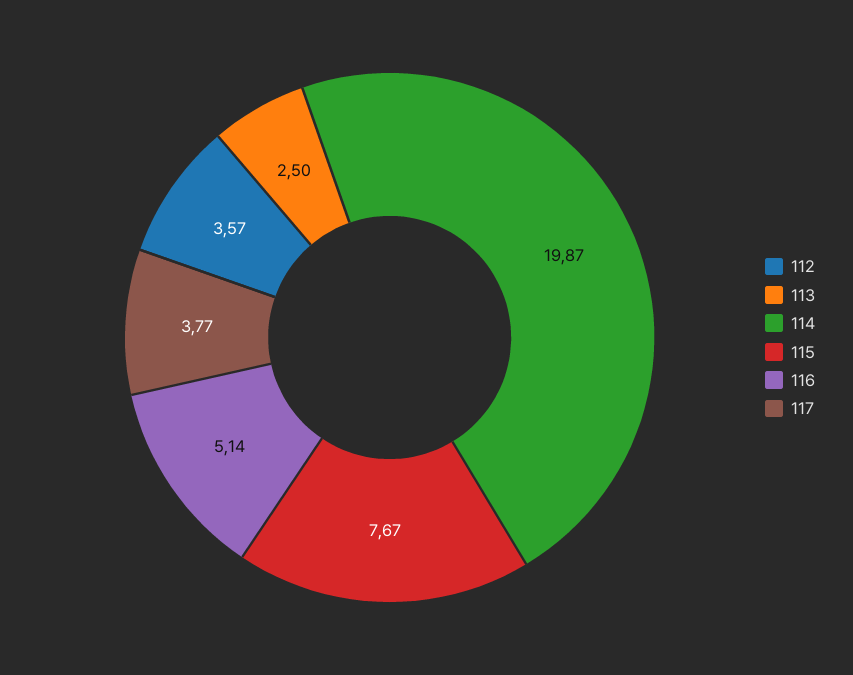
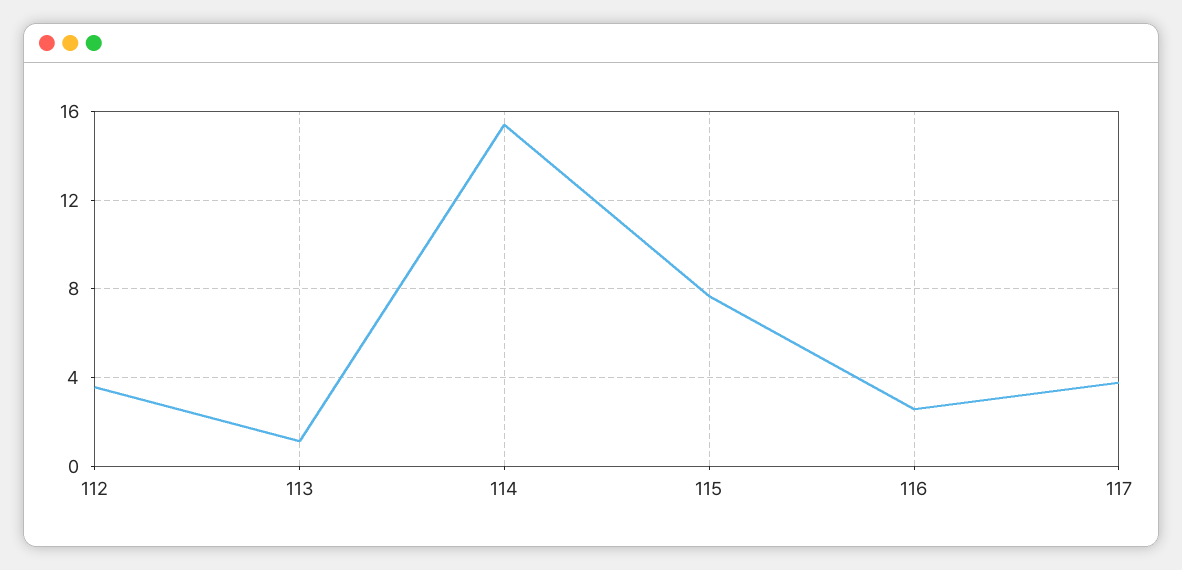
  {
    "112": 3.57,
-   "113": 2.5,
+   "113": 1,
-   "114": 19.87,
+   "114": 15.5,
    "115": 7.67,
-   "116": 5.14,
+   "116": 2.5,
    "117": 3.77
  }

